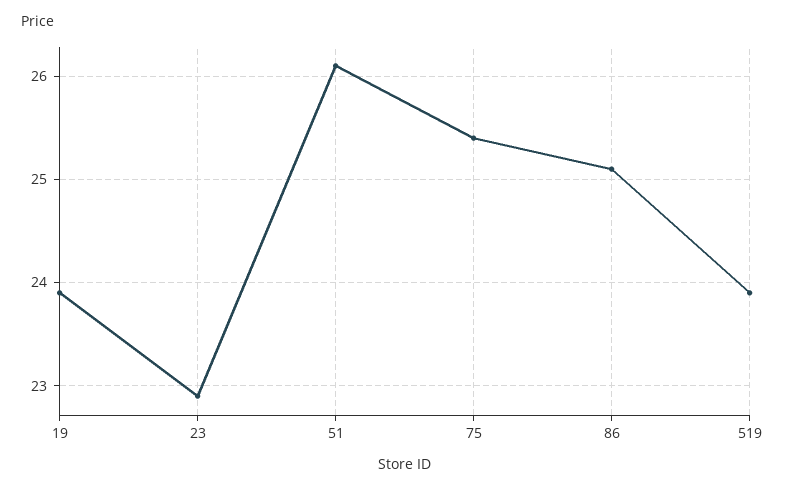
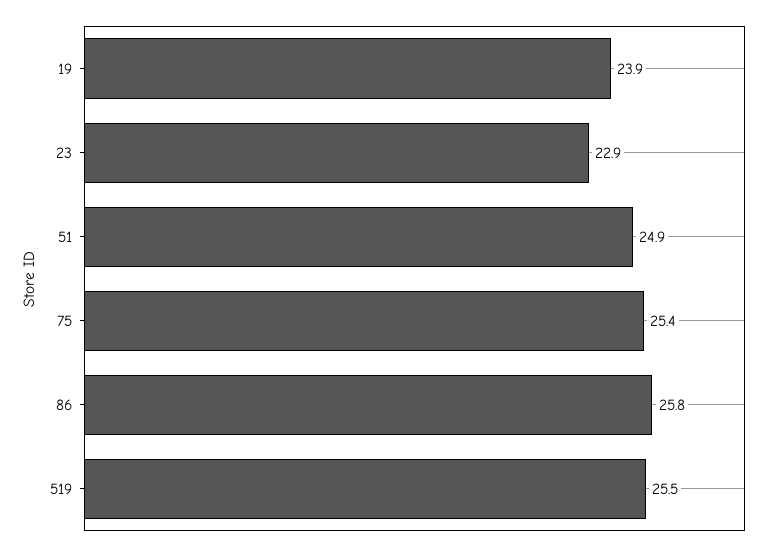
  {
    "19": 23.9,
    "23": 22.9,
-   "51": 26.1,
+   "51": 24.9,
    "75": 25.4,
-   "86": 25.1,
+   "86": 25.8,
-   "519": 23.9
+   "519": 25.5
  }

